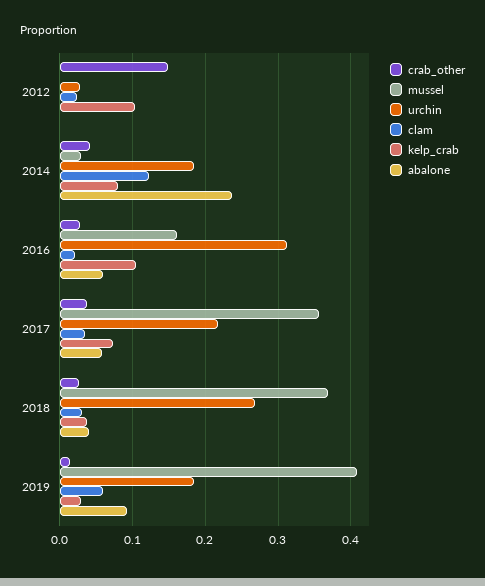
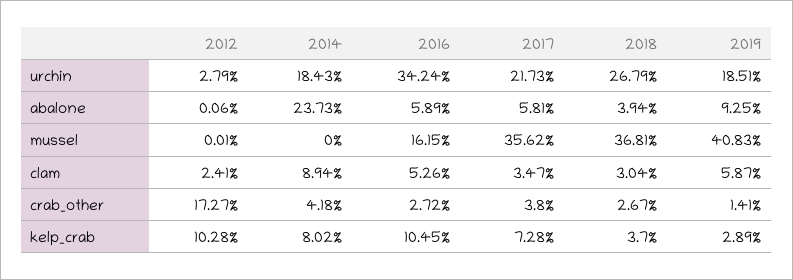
  {
    "crab_other": {
-     "2012": 0.15,
+     "2012": 0.1727,
      "2014": 0.0418,
      "2016": 0.0272,
      "2017": 0.038,
      "2018": 0.0267,
      "2019": 0.0141
    },
    "mussel": {
      "2012": 0.0001,
-     "2014": 0.03,
+     "2014": 0,
      "2016": 0.1615,
      "2017": 0.3562,
      "2018": 0.3681,
      "2019": 0.4083
    },
    "urchin": {
      "2012": 0.0279,
      "2014": 0.1843,
-     "2016": 0.31,
+     "2016": 0.3424,
      "2017": 0.2173,
      "2018": 0.2679,
      "2019": 0.1851
    },
    "clam": {
      "2012": 0.0241,
-     "2014": 0.12,
+     "2014": 0.0894,
-     "2016": 0.02,
+     "2016": 0.0526,
      "2017": 0.0347,
      "2018": 0.0304,
      "2019": 0.0587
    },
    "kelp_crab": {
      "2012": 0.1028,
      "2014": 0.0802,
      "2016": 0.1045,
      "2017": 0.0728,
      "2018": 0.037,
      "2019": 0.0289
    },
    "abalone": {
      "2012": 0.0006,
      "2014": 0.2373,
      "2016": 0.0589,
      "2017": 0.0581,
      "2018": 0.0394,
      "2019": 0.0925
    }
  }

